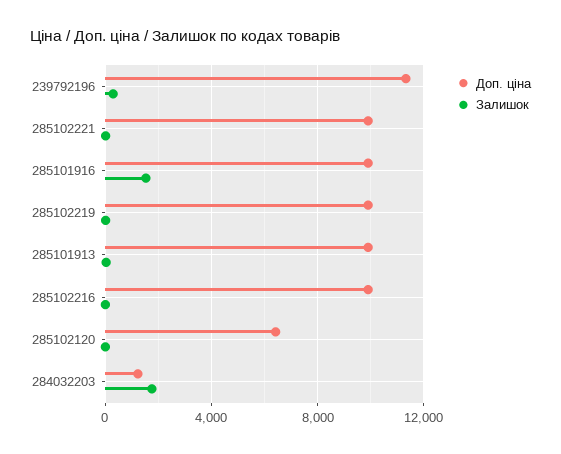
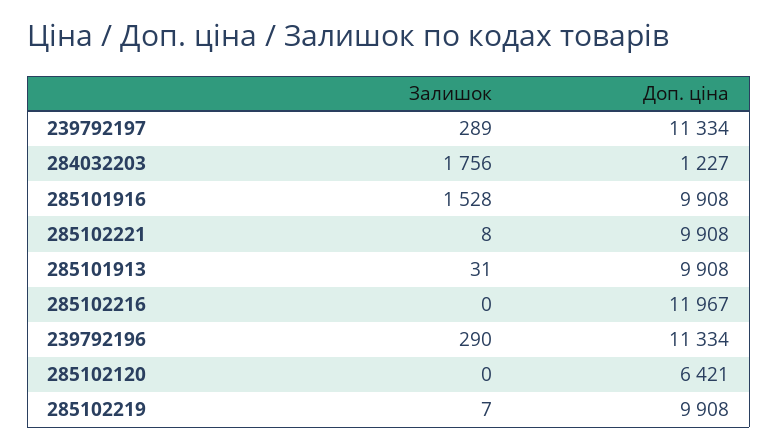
  {
    "Доп. ціна": {
      "239792196": 11334,
      "285102221": 9908,
      "285101916": 9908,
      "285102219": 9908,
      "285101913": 9908,
-     "285102216": 10000,
+     "285102216": 11967,
      "285102120": 6421,
-     "284032203": 1227
+     "284032203": 1227,
+     "239792197": 11334
    },
    "Залишок": {
      "239792196": 290,
      "285102221": 8,
      "285101916": 1528,
      "285102219": 7,
      "285101913": 31,
      "285102216": 0,
      "285102120": 0,
-     "284032203": 1756
+     "284032203": 1756,
+     "239792197": 289
    }
  }

